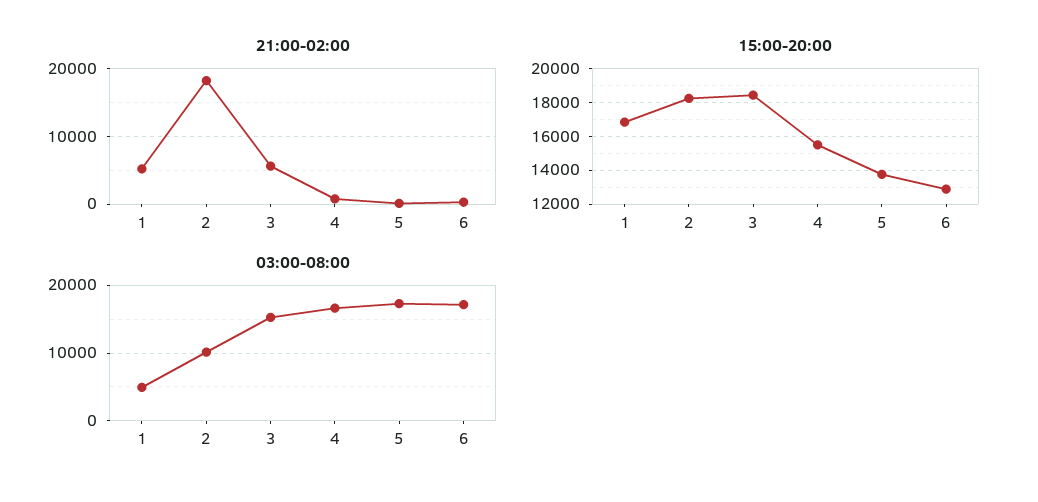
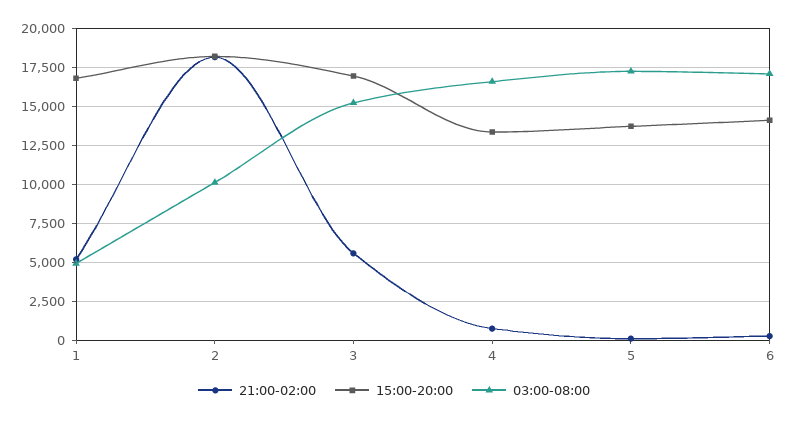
  {
    "21:00-02:00": {
      "1": 5000,
      "2": 18000,
      "3": 5500,
      "4": 1000,
      "5": 0,
      "6": 500
    },
    "15:00-20:00": {
      "1": 17000,
      "2": 18000,
-     "3": 18500,
+     "3": 17000,
-     "4": 15500,
+     "4": 13500,
      "5": 13500,
-     "6": 13000
+     "6": 14000
    },
    "03:00-08:00": {
      "1": 5000,
      "2": 10000,
      "3": 15000,
      "4": 16500,
      "5": 17500,
      "6": 17000
    }
  }

